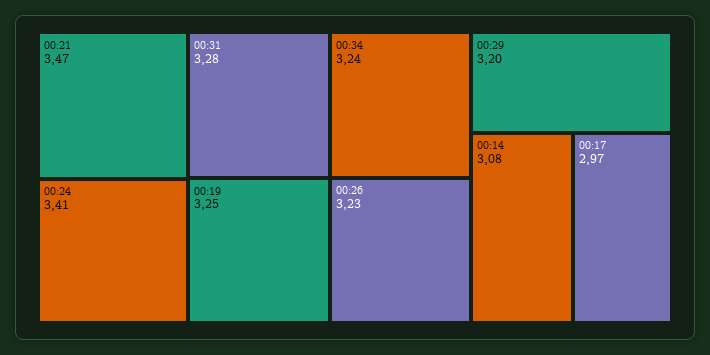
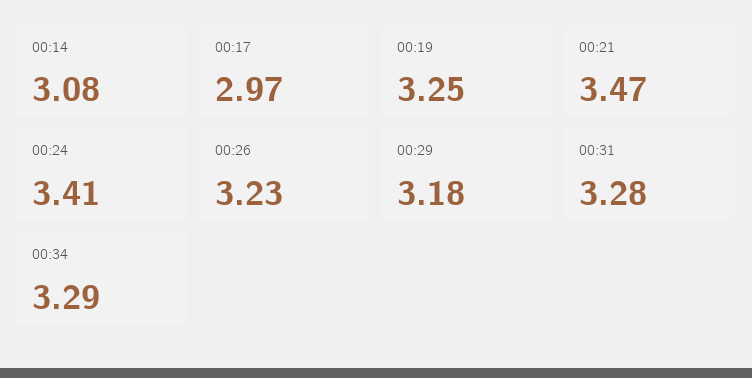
  {
    "00:21": 3.47,
    "00:24": 3.41,
    "00:31": 3.28,
    "00:19": 3.25,
-   "00:34": 3.24,
+   "00:34": 3.29,
    "00:26": 3.23,
-   "00:29": 3.2,
+   "00:29": 3.18,
    "00:14": 3.08,
    "00:17": 2.97
  }

